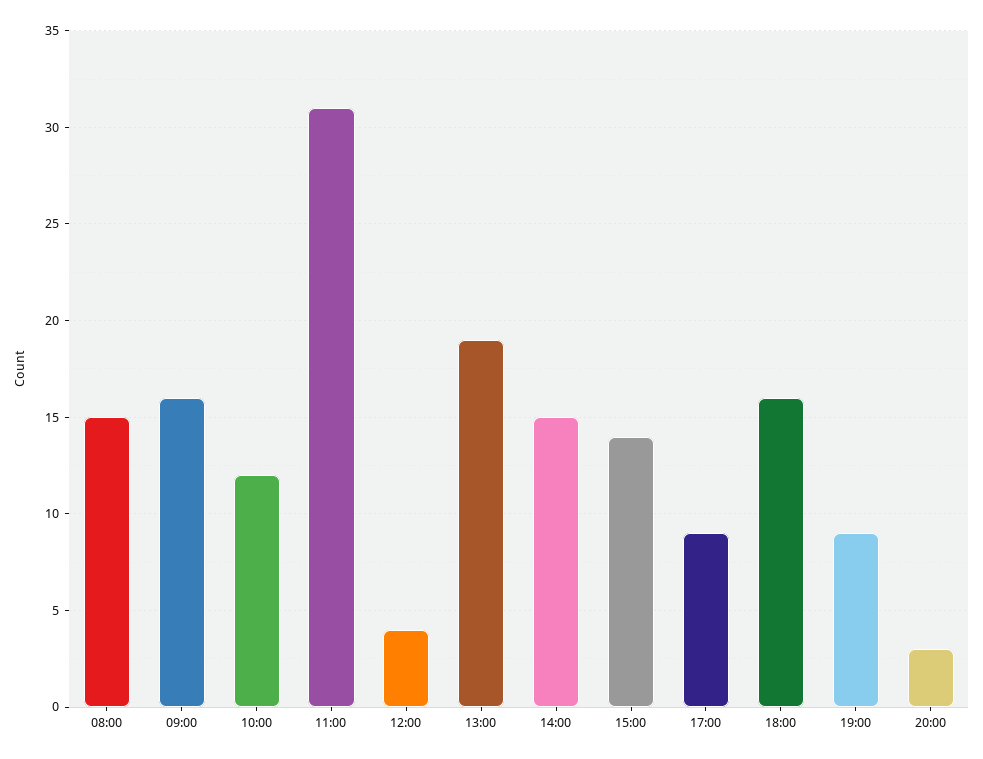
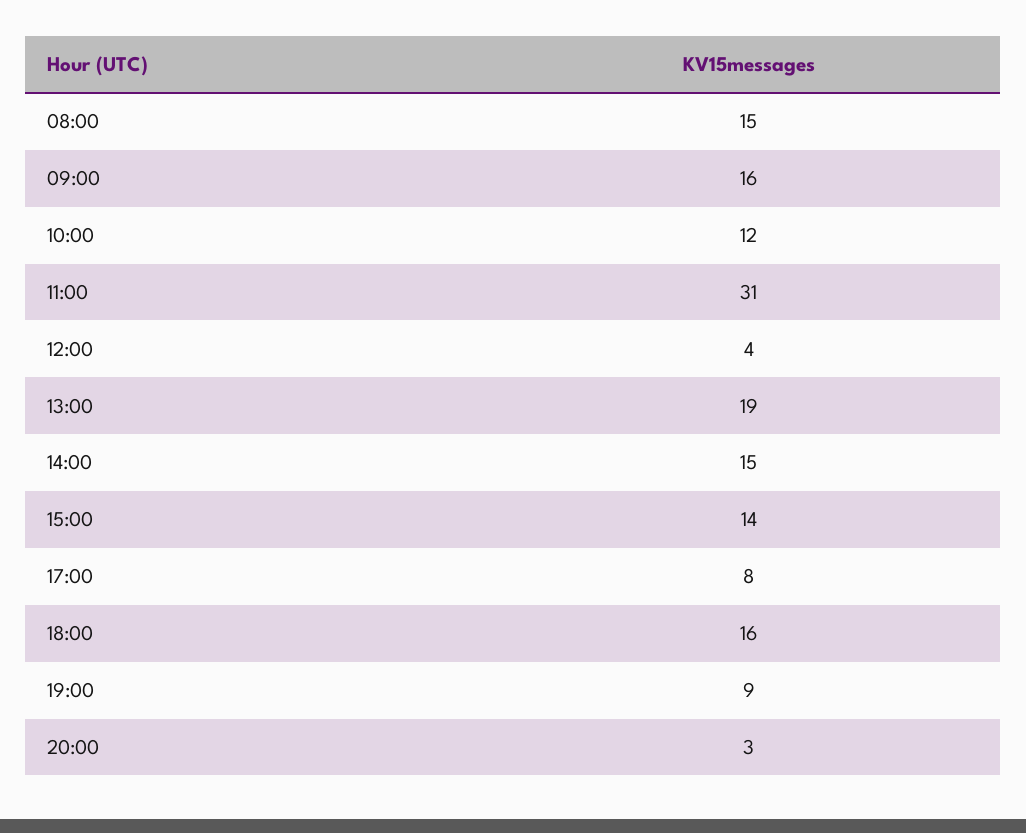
  {
    "08:00": 15,
    "09:00": 16,
    "10:00": 12,
    "11:00": 31,
    "12:00": 4,
    "13:00": 19,
    "14:00": 15,
    "15:00": 14,
-   "17:00": 9,
+   "17:00": 8,
    "18:00": 16,
    "19:00": 9,
    "20:00": 3
  }

